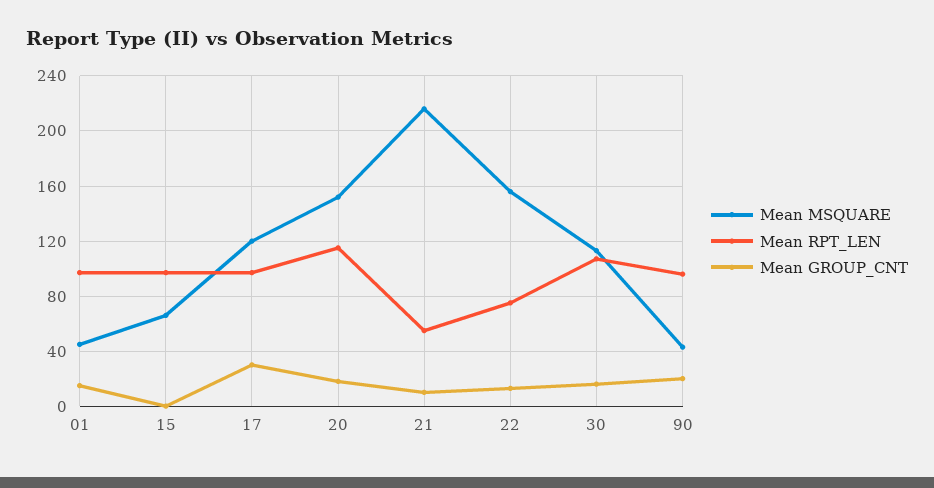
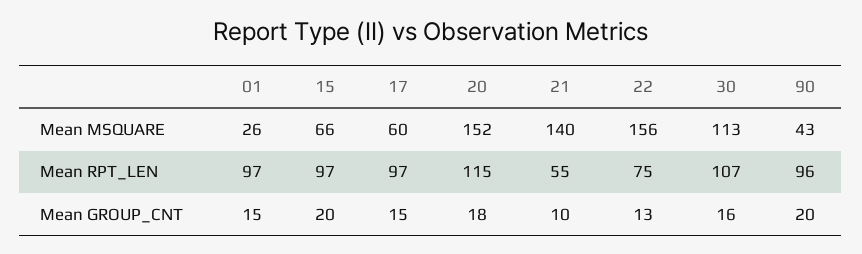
  {
    "Mean MSQUARE": {
-     "01": 45,
+     "01": 26,
      "15": 66,
-     "17": 120,
+     "17": 60,
      "20": 152,
-     "21": 215,
+     "21": 140,
      "22": 156,
      "30": 113,
      "90": 43
    },
    "Mean RPT_LEN": {
      "01": 97,
      "15": 97,
      "17": 97,
      "20": 115,
      "21": 55,
      "22": 75,
      "30": 107,
      "90": 96
    },
    "Mean GROUP_CNT": {
      "01": 15,
-     "15": 0,
+     "15": 20,
-     "17": 30,
+     "17": 15,
      "20": 18,
      "21": 10,
      "22": 13,
      "30": 16,
      "90": 20
    }
  }

